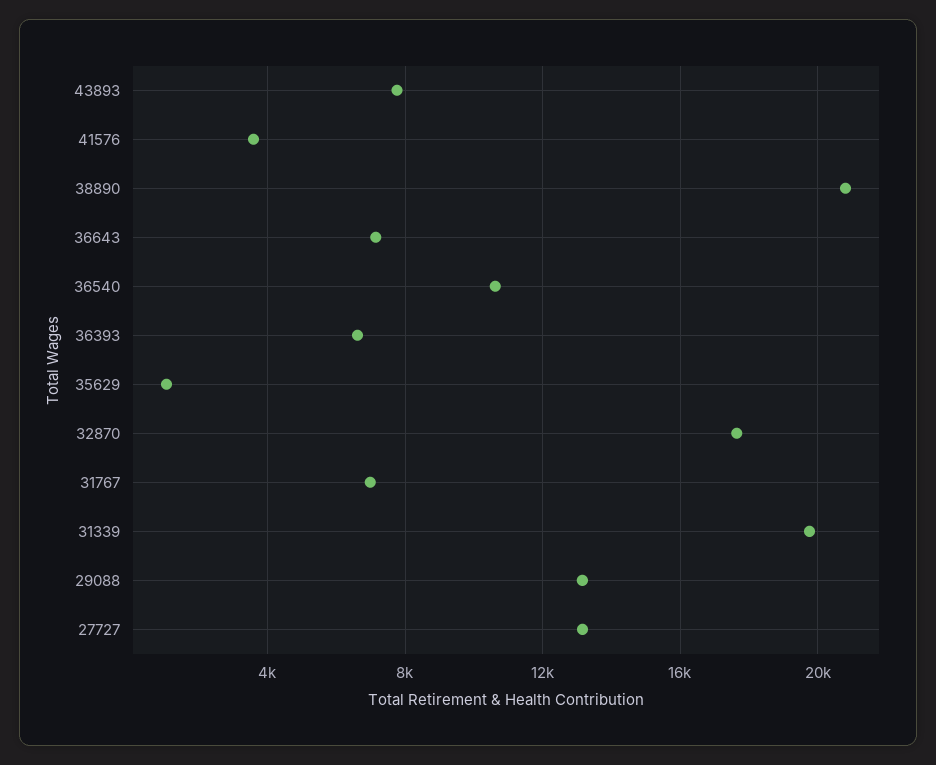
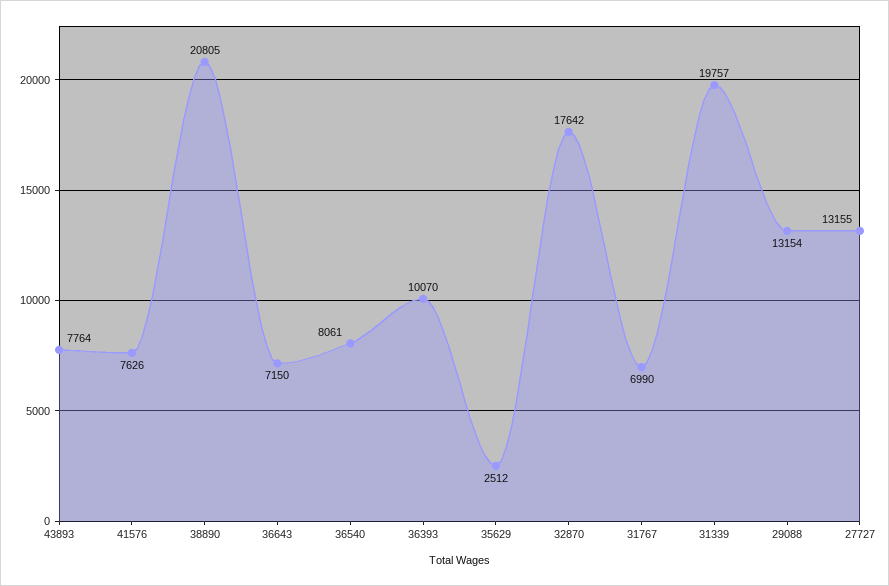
  {
    "43893": 7764,
-   "41576": 3500,
+   "41576": 7626,
    "38890": 20805,
    "36643": 7150,
-   "36540": 10500,
+   "36540": 8061,
-   "36393": 6500,
+   "36393": 10070,
-   "35629": 1000,
+   "35629": 2512,
    "32870": 17642,
    "31767": 6990,
    "31339": 19757,
    "29088": 13154,
    "27727": 13155
  }

